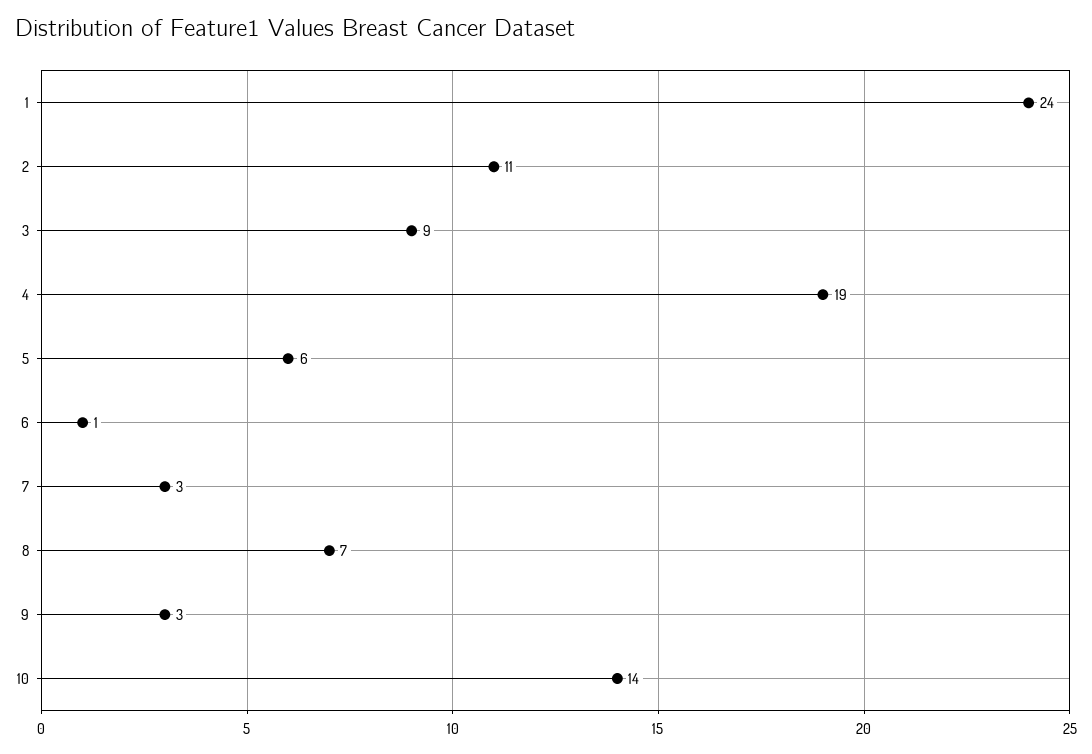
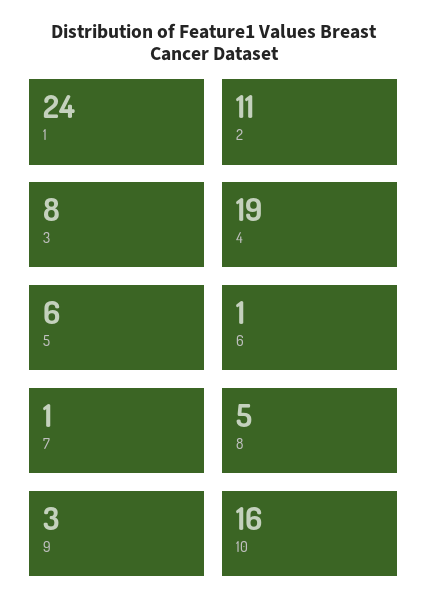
  {
    "1": 24,
    "2": 11,
-   "3": 9,
+   "3": 8,
    "4": 19,
    "5": 6,
    "6": 1,
-   "7": 3,
+   "7": 1,
-   "8": 7,
+   "8": 5,
    "9": 3,
-   "10": 14
+   "10": 16
  }

